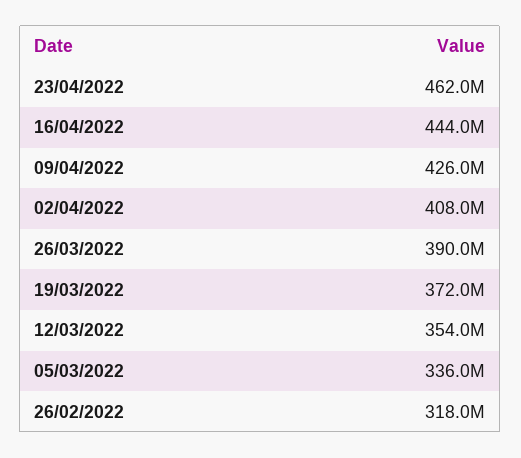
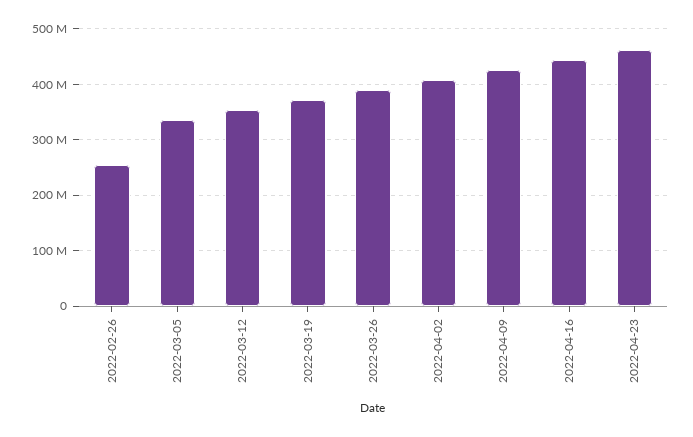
  {
    "23/04/2022": 462000000,
    "16/04/2022": 444000000,
    "09/04/2022": 426000000,
    "02/04/2022": 408000000,
    "26/03/2022": 390000000,
    "19/03/2022": 372000000,
    "12/03/2022": 354000000,
    "05/03/2022": 336000000,
-   "26/02/2022": 318000000
+   "26/02/2022": 260000000
  }

